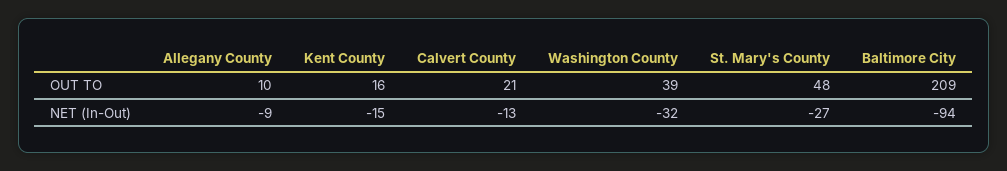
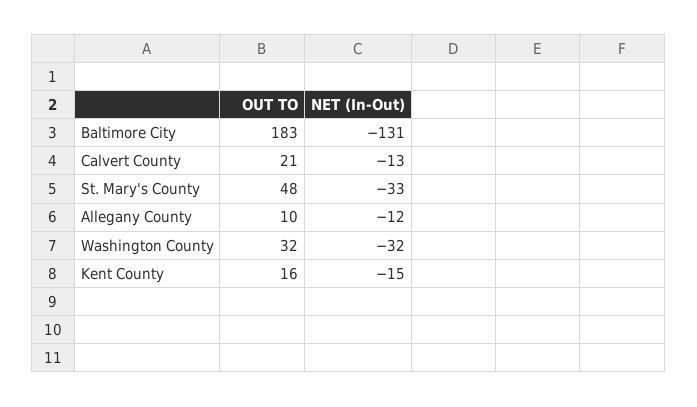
  {
    "Allegany County": {
      "OUT TO": 10,
-     "NET (In-Out)": -9
+     "NET (In-Out)": -12
    },
    "Kent County": {
      "OUT TO": 16,
      "NET (In-Out)": -15
    },
    "Calvert County": {
      "OUT TO": 21,
      "NET (In-Out)": -13
    },
    "Washington County": {
-     "OUT TO": 39,
+     "OUT TO": 32,
      "NET (In-Out)": -32
    },
    "St. Mary's County": {
      "OUT TO": 48,
-     "NET (In-Out)": -27
+     "NET (In-Out)": -33
    },
    "Baltimore City": {
-     "OUT TO": 209,
+     "OUT TO": 183,
-     "NET (In-Out)": -94
+     "NET (In-Out)": -131
    }
  }

